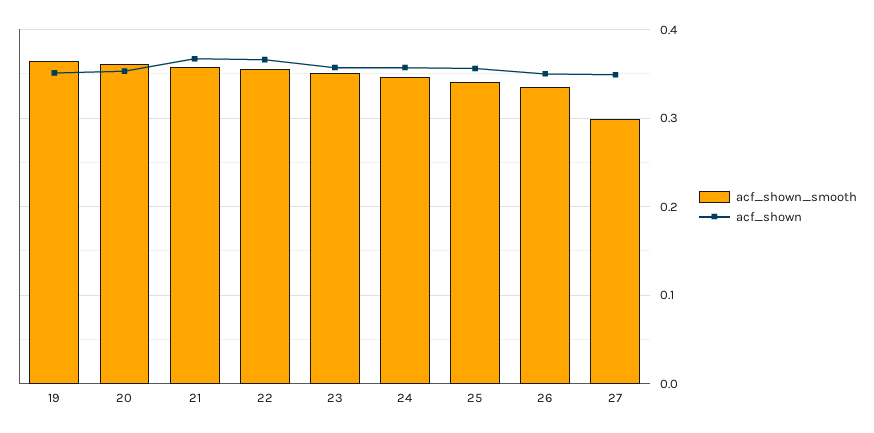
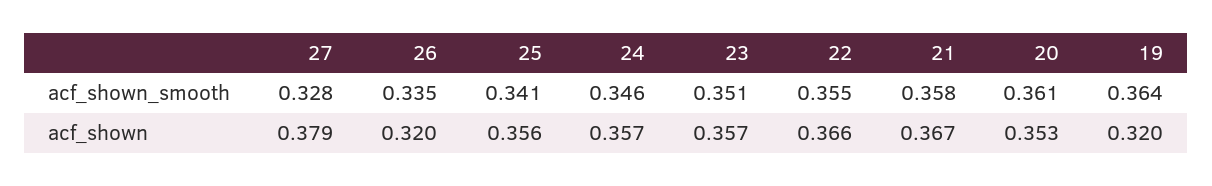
  {
    "acf_shown_smooth": {
      "19": 0.364,
      "20": 0.361,
      "21": 0.358,
      "22": 0.355,
      "23": 0.351,
      "24": 0.346,
      "25": 0.341,
      "26": 0.335,
-     "27": 0.3
+     "27": 0.328
    },
    "acf_shown": {
-     "19": 0.35,
+     "19": 0.32,
      "20": 0.353,
      "21": 0.367,
      "22": 0.366,
      "23": 0.357,
      "24": 0.357,
      "25": 0.356,
-     "26": 0.35,
+     "26": 0.32,
-     "27": 0.35
+     "27": 0.379
    }
  }

